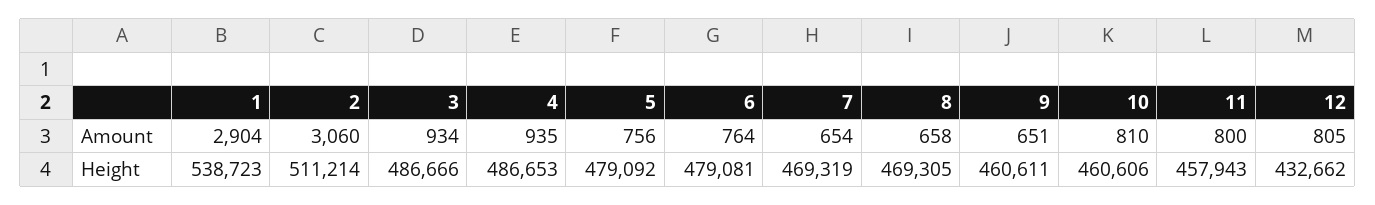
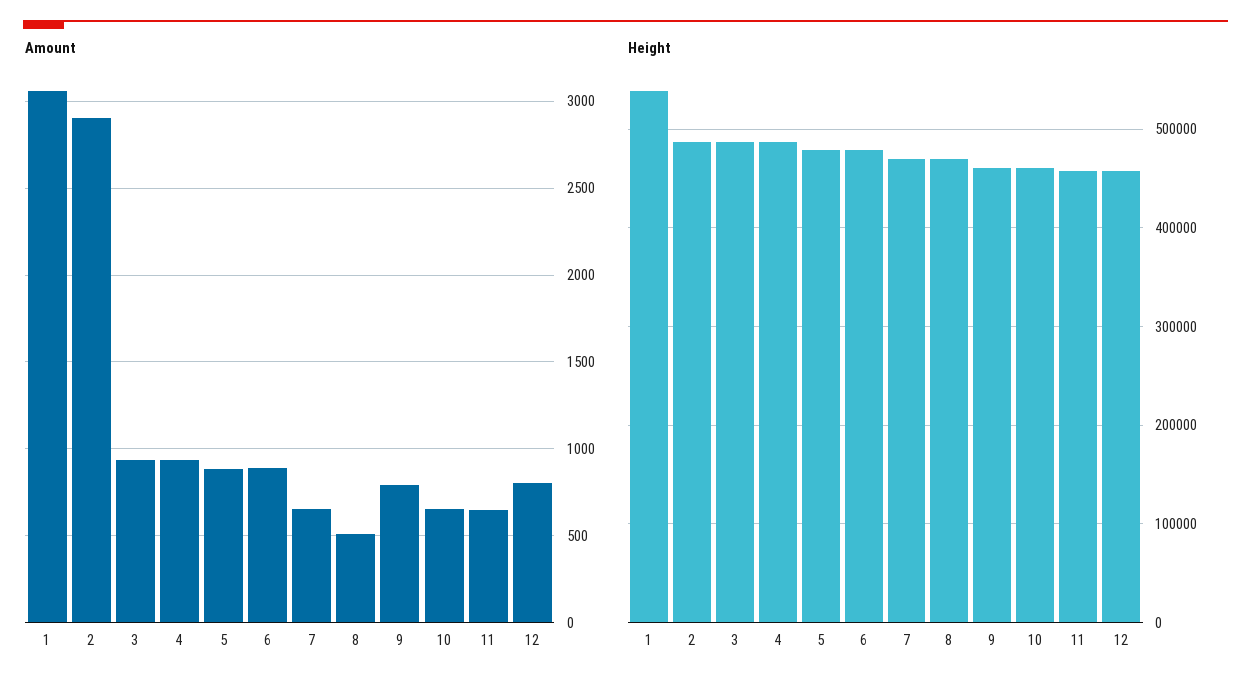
  {
    "Amount": {
-     "1": 2904,
+     "1": 3050,
-     "2": 3060,
+     "2": 2900,
      "3": 934,
      "4": 935,
-     "5": 756,
+     "5": 900,
-     "6": 764,
+     "6": 900,
      "7": 654,
-     "8": 658,
+     "8": 500,
-     "9": 651,
+     "9": 800,
-     "10": 810,
+     "10": 650,
-     "11": 800,
+     "11": 650,
      "12": 805
    },
    "Height": {
      "1": 538723,
-     "2": 511214,
+     "2": 490000,
      "3": 486666,
      "4": 486653,
      "5": 479092,
      "6": 479081,
      "7": 469319,
      "8": 469305,
      "9": 460611,
      "10": 460606,
      "11": 457943,
-     "12": 432662
+     "12": 460000
    }
  }

